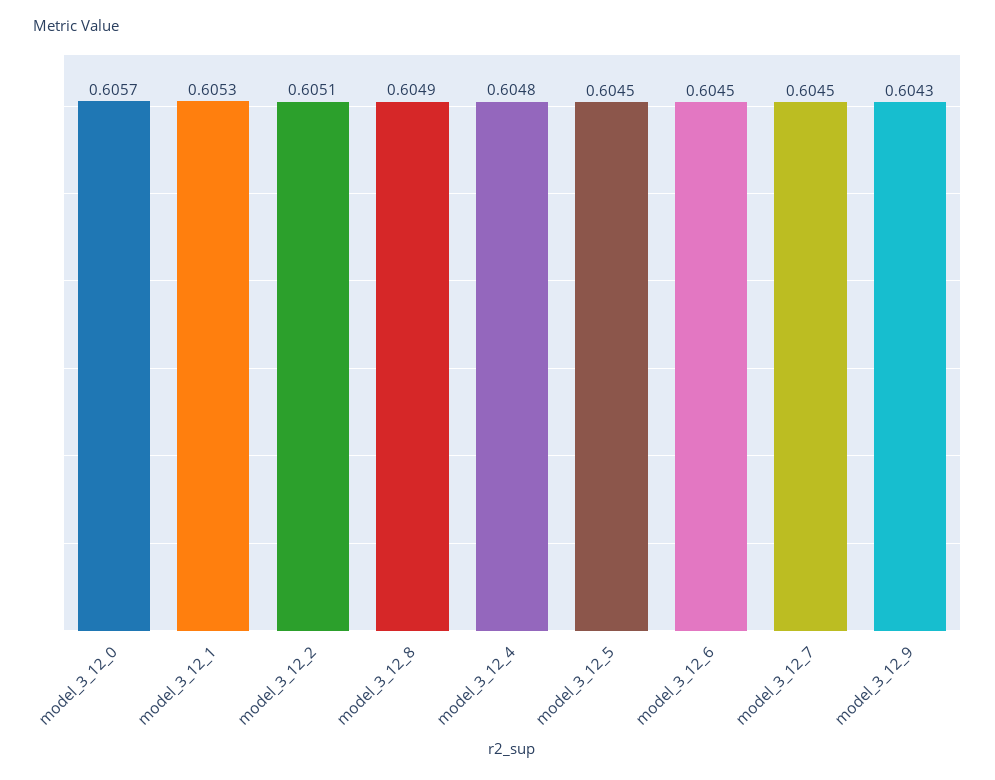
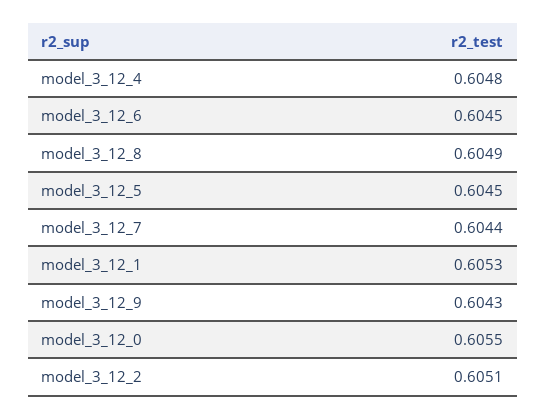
  {
-   "model_3_12_0": 0.6057,
+   "model_3_12_0": 0.6055,
    "model_3_12_1": 0.6053,
    "model_3_12_2": 0.6051,
    "model_3_12_8": 0.6049,
    "model_3_12_4": 0.6048,
    "model_3_12_5": 0.6045,
    "model_3_12_6": 0.6045,
-   "model_3_12_7": 0.6045,
+   "model_3_12_7": 0.6044,
    "model_3_12_9": 0.6043
  }

